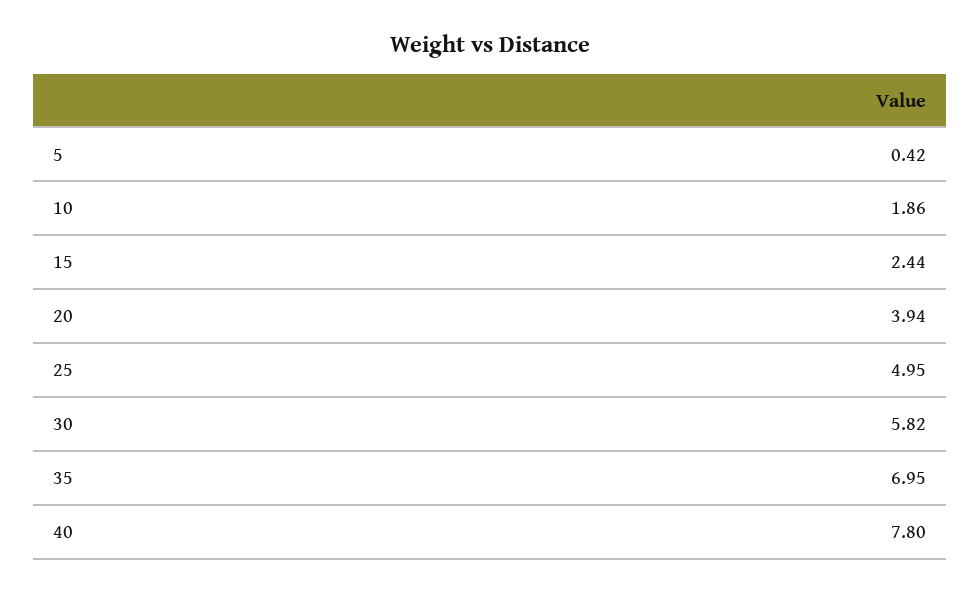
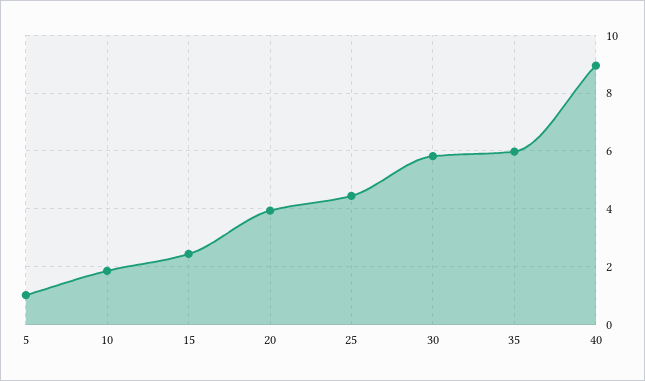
  {
-   "5": 0.42,
+   "5": 1,
    "10": 1.86,
    "15": 2.44,
    "20": 3.94,
-   "25": 4.95,
+   "25": 4.5,
    "30": 5.82,
-   "35": 6.95,
+   "35": 6,
-   "40": 7.8
+   "40": 9
  }

